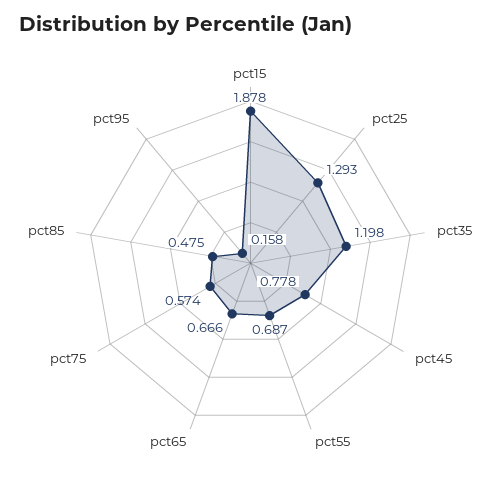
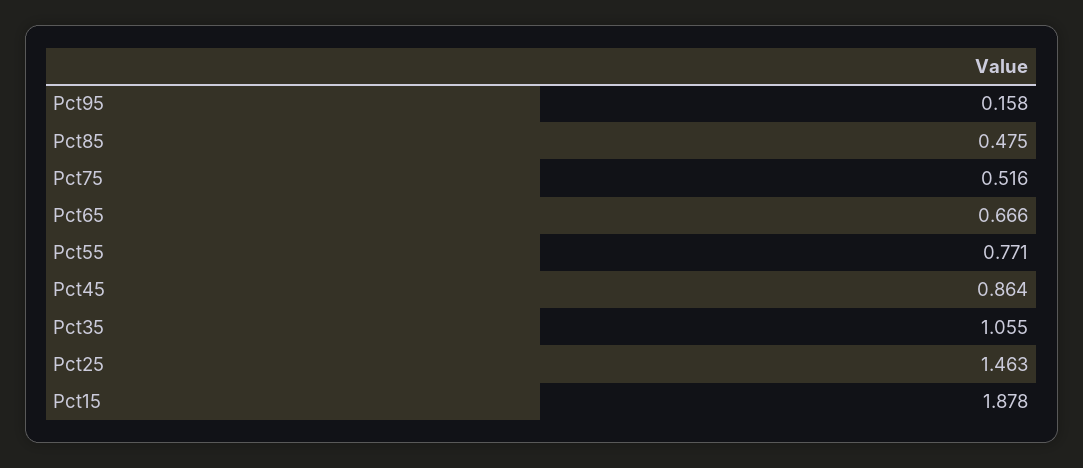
  {
    "pct15": 1.878,
-   "pct25": 1.293,
+   "pct25": 1.463,
-   "pct35": 1.198,
+   "pct35": 1.055,
-   "pct45": 0.778,
+   "pct45": 0.864,
-   "pct55": 0.687,
+   "pct55": 0.771,
    "pct65": 0.666,
-   "pct75": 0.574,
+   "pct75": 0.516,
    "pct85": 0.475,
    "pct95": 0.158
  }

